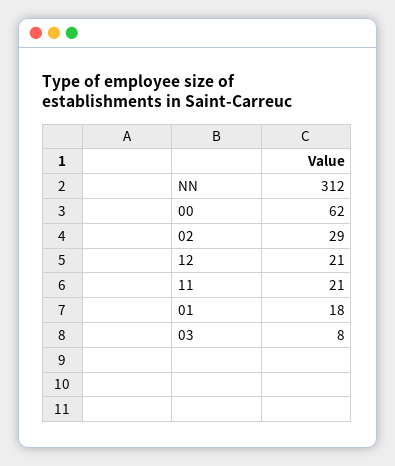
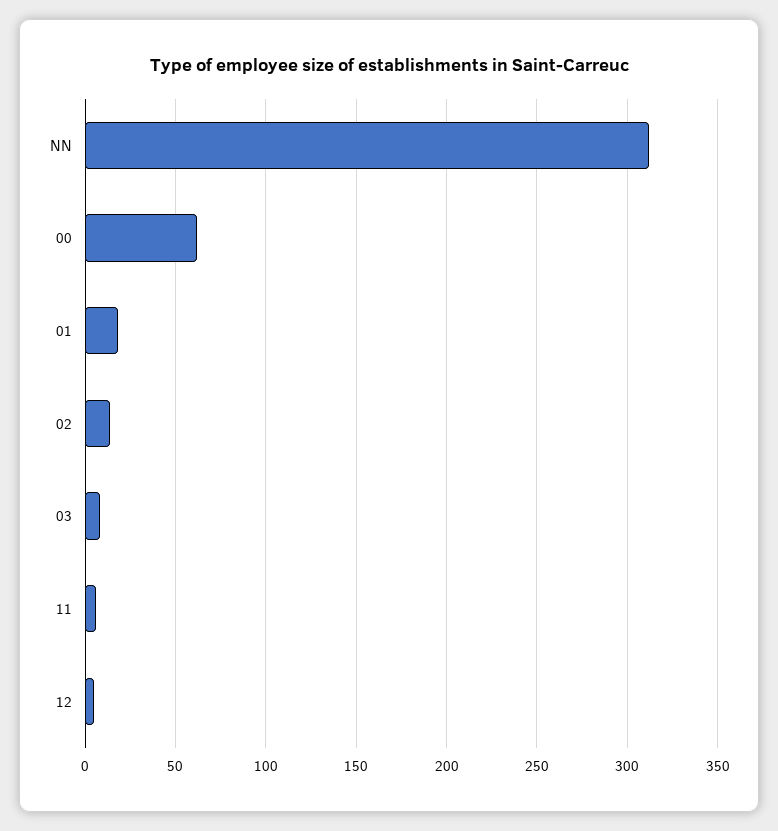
  {
    "NN": 312,
    "00": 62,
-   "02": 29,
+   "02": 15,
-   "12": 21,
+   "12": 5,
-   "11": 21,
+   "11": 5,
    "01": 18,
    "03": 8
  }

